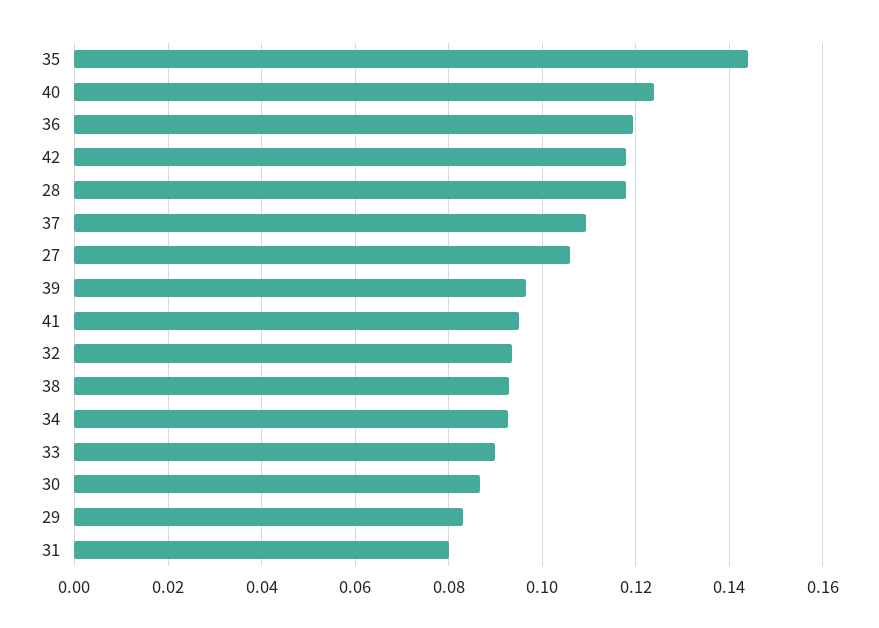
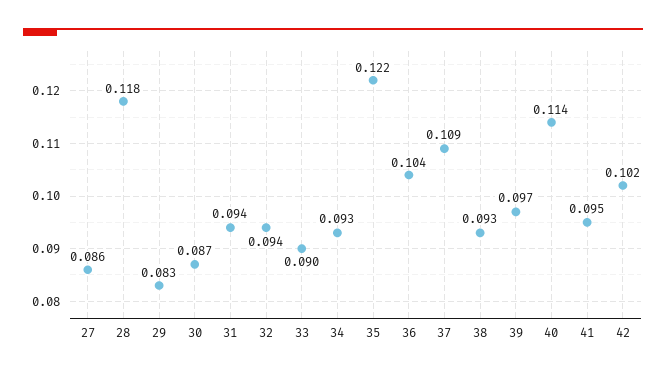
  {
-   "35": 0.144,
+   "35": 0.122,
-   "40": 0.124,
+   "40": 0.114,
-   "36": 0.12,
+   "36": 0.104,
-   "42": 0.118,
+   "42": 0.102,
    "28": 0.118,
    "37": 0.109,
-   "27": 0.106,
+   "27": 0.086,
    "39": 0.097,
    "41": 0.095,
    "32": 0.094,
    "38": 0.093,
    "34": 0.093,
    "33": 0.09,
    "30": 0.087,
    "29": 0.083,
-   "31": 0.08
+   "31": 0.094
  }

